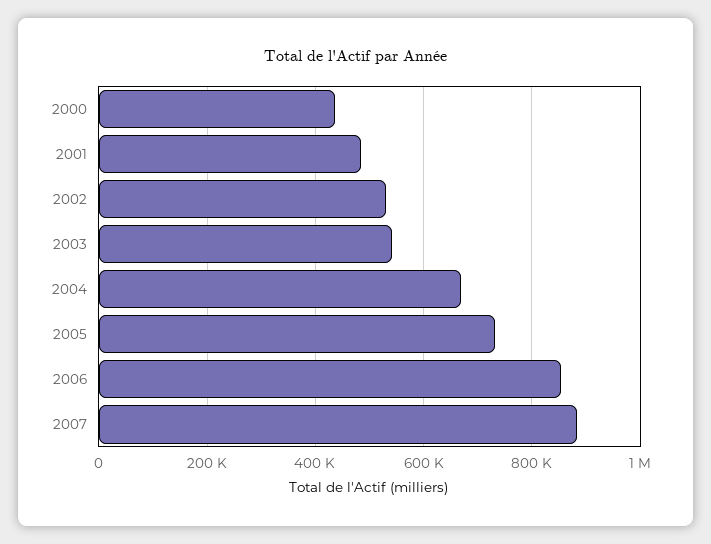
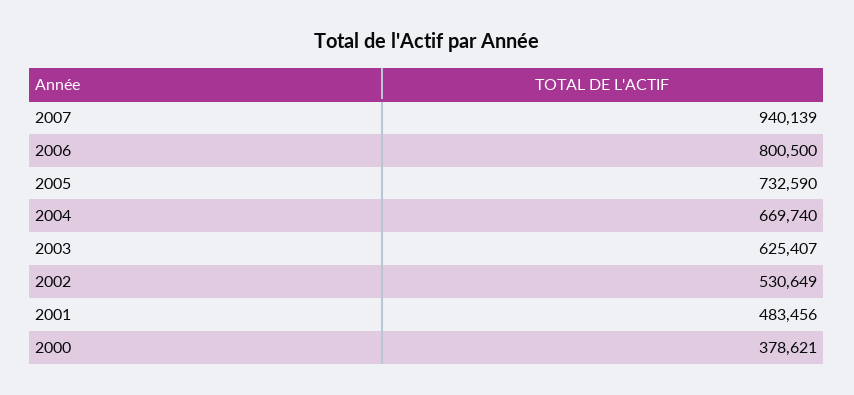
  {
-   "2000": 440000,
+   "2000": 378621,
    "2001": 483456,
    "2002": 530649,
-   "2003": 540000,
+   "2003": 625407,
    "2004": 669740,
    "2005": 732590,
-   "2006": 860000,
+   "2006": 800500,
-   "2007": 880000
+   "2007": 940139
  }

